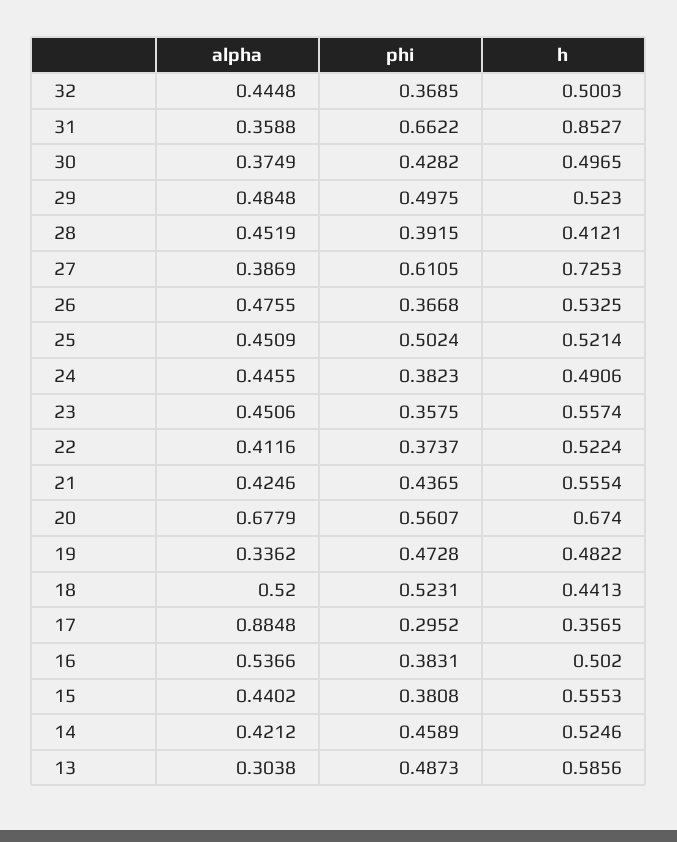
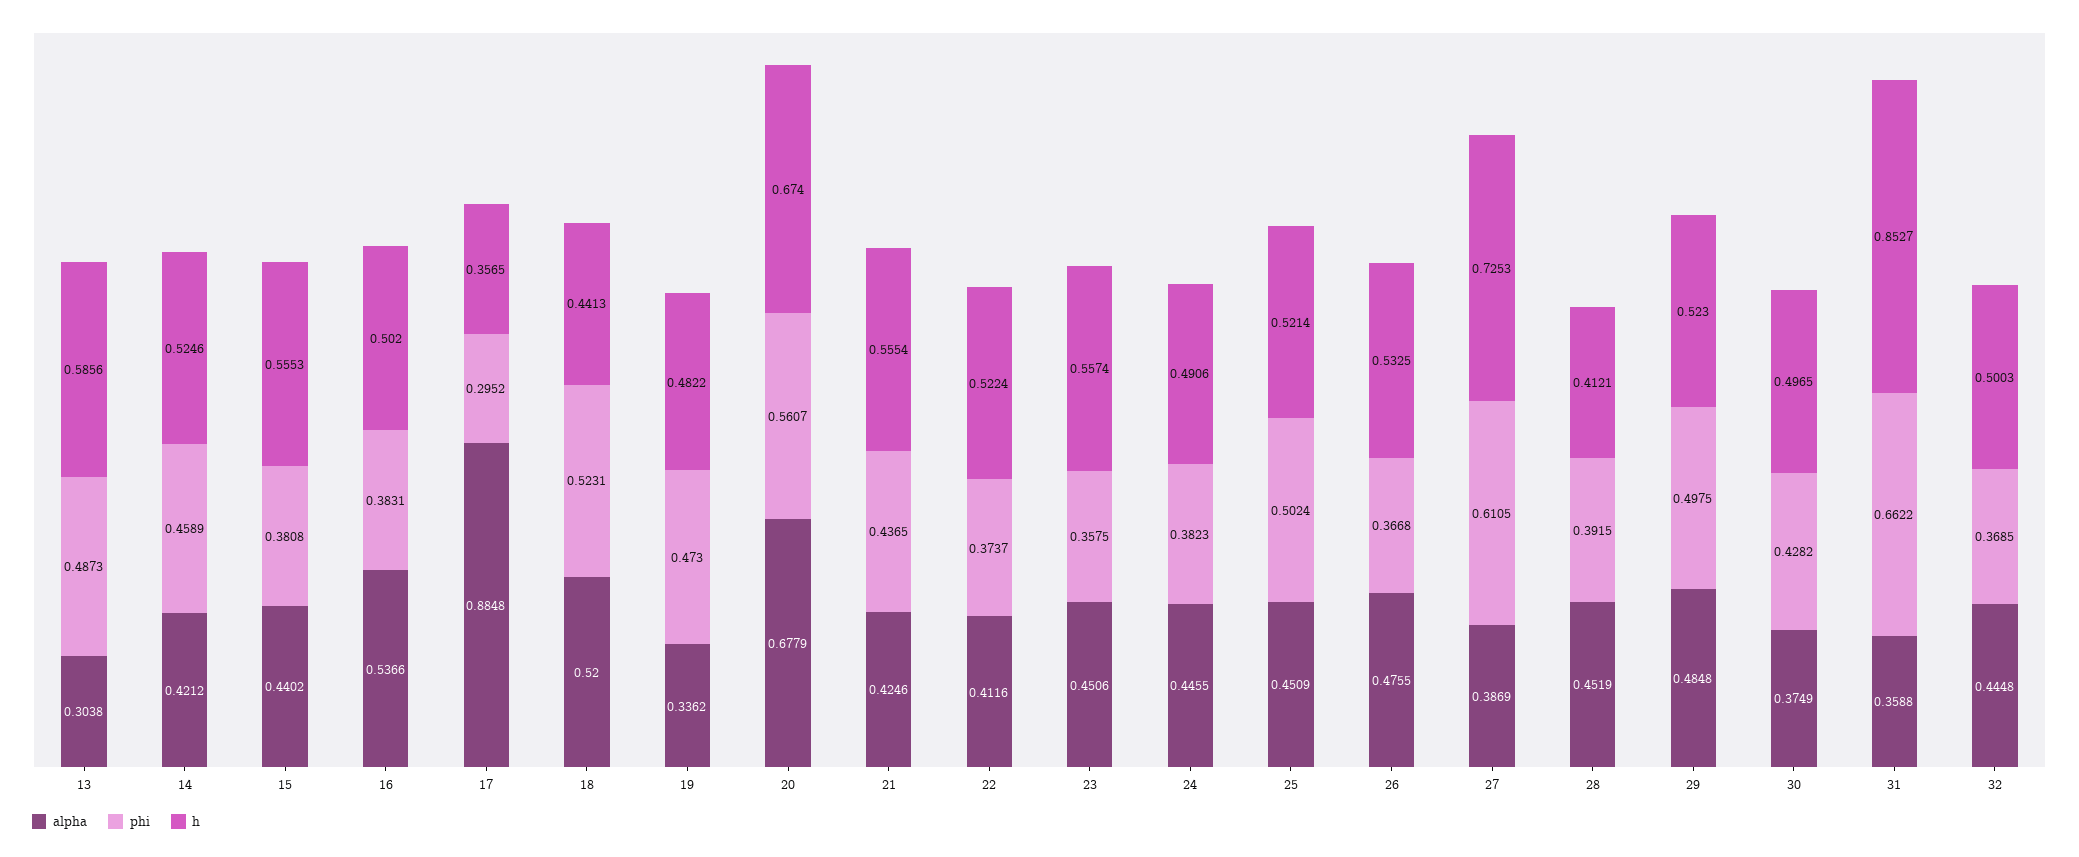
  {
    "alpha": {
      "32": 0.4448,
      "31": 0.3588,
      "30": 0.3749,
      "29": 0.4848,
      "28": 0.4519,
      "27": 0.3869,
      "26": 0.4755,
      "25": 0.4509,
      "24": 0.4455,
      "23": 0.4506,
      "22": 0.4116,
      "21": 0.4246,
      "20": 0.6779,
      "19": 0.3362,
      "18": 0.52,
      "17": 0.8848,
      "16": 0.5366,
      "15": 0.4402,
      "14": 0.4212,
      "13": 0.3038
    },
    "phi": {
      "32": 0.3685,
      "31": 0.6622,
      "30": 0.4282,
      "29": 0.4975,
      "28": 0.3915,
      "27": 0.6105,
      "26": 0.3668,
      "25": 0.5024,
      "24": 0.3823,
      "23": 0.3575,
      "22": 0.3737,
      "21": 0.4365,
      "20": 0.5607,
-     "19": 0.4728,
+     "19": 0.473,
      "18": 0.5231,
      "17": 0.2952,
      "16": 0.3831,
      "15": 0.3808,
      "14": 0.4589,
      "13": 0.4873
    },
    "h": {
      "32": 0.5003,
      "31": 0.8527,
      "30": 0.4965,
      "29": 0.523,
      "28": 0.4121,
      "27": 0.7253,
      "26": 0.5325,
      "25": 0.5214,
      "24": 0.4906,
      "23": 0.5574,
      "22": 0.5224,
      "21": 0.5554,
      "20": 0.674,
      "19": 0.4822,
      "18": 0.4413,
      "17": 0.3565,
      "16": 0.502,
      "15": 0.5553,
      "14": 0.5246,
      "13": 0.5856
    }
  }

